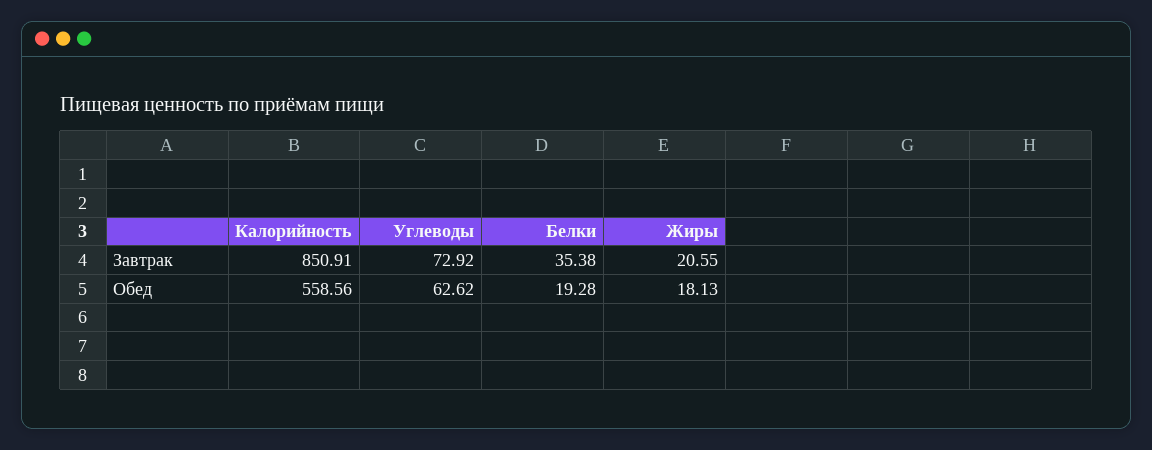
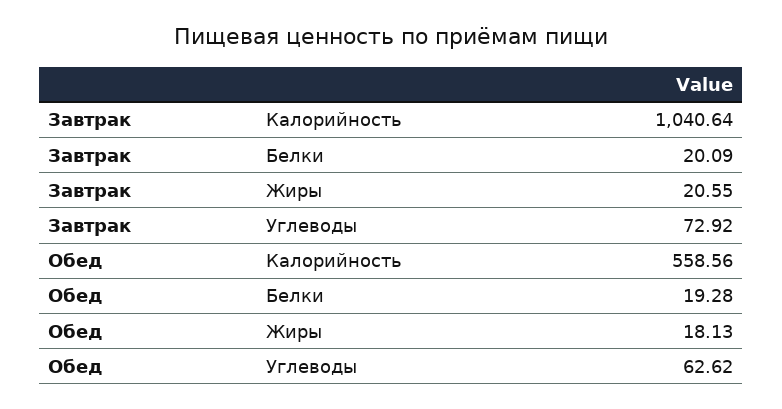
  {
    "Калорийность": {
-     "Завтрак": 850.91,
+     "Завтрак": 1040.64,
      "Обед": 558.56
    },
    "Углеводы": {
      "Завтрак": 72.92,
      "Обед": 62.62
    },
    "Белки": {
-     "Завтрак": 35.38,
+     "Завтрак": 20.09,
      "Обед": 19.28
    },
    "Жиры": {
      "Завтрак": 20.55,
      "Обед": 18.13
    }
  }

